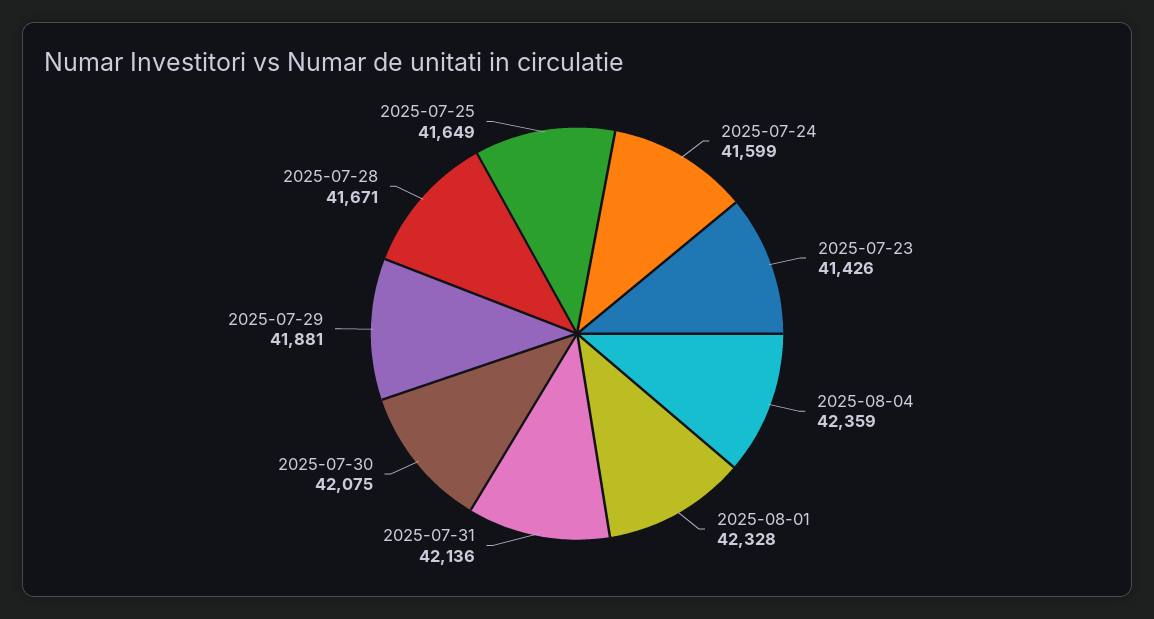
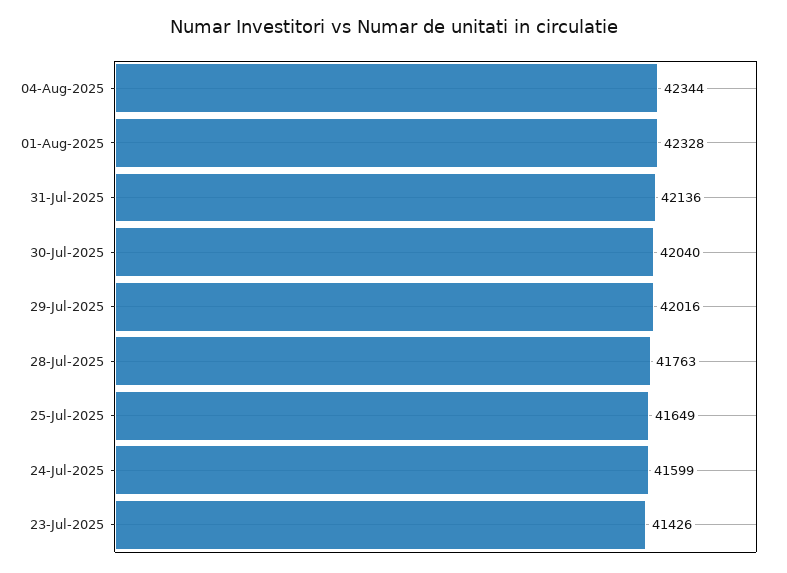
  {
    "2025-07-24": 41599,
    "2025-07-23": 41426,
-   "2025-08-04": 42359,
+   "2025-08-04": 42344,
    "2025-08-01": 42328,
    "2025-07-31": 42136,
-   "2025-07-30": 42075,
+   "2025-07-30": 42040,
-   "2025-07-29": 41881,
+   "2025-07-29": 42016,
-   "2025-07-28": 41671,
+   "2025-07-28": 41763,
    "2025-07-25": 41649
  }

